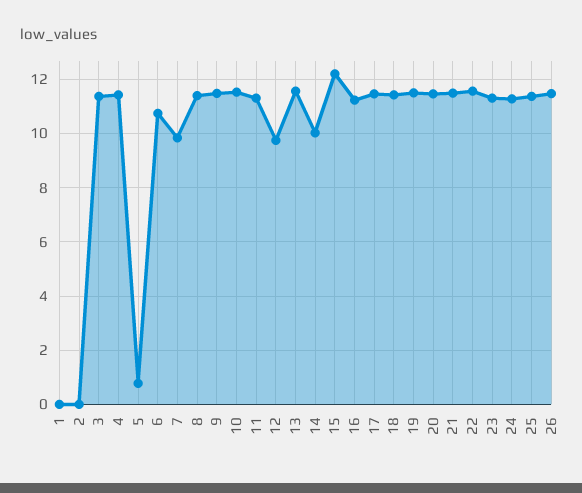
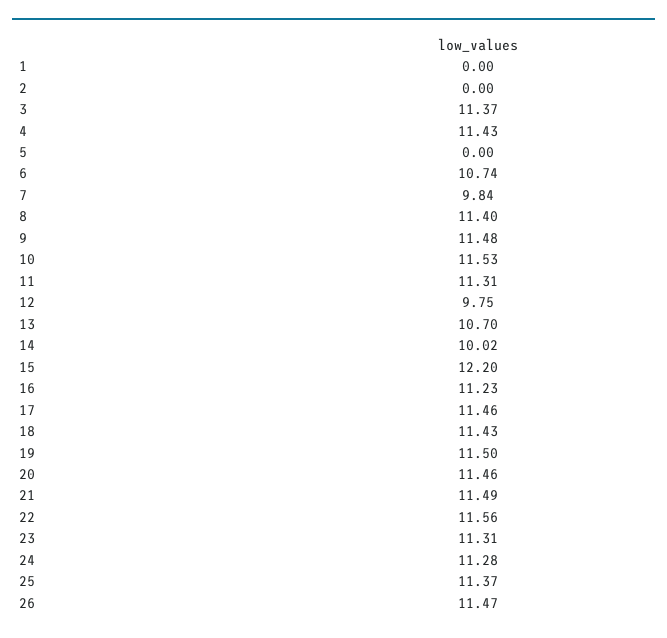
  {
    "1": 0,
    "2": 0,
    "3": 11.37,
    "4": 11.43,
-   "5": 0.75,
+   "5": 0,
    "6": 10.74,
    "7": 9.84,
    "8": 11.4,
    "9": 11.48,
    "10": 11.53,
    "11": 11.31,
    "12": 9.75,
-   "13": 11.5,
+   "13": 10.7,
    "14": 10.02,
    "15": 12.2,
    "16": 11.23,
    "17": 11.46,
    "18": 11.43,
    "19": 11.5,
    "20": 11.46,
    "21": 11.49,
    "22": 11.56,
    "23": 11.31,
    "24": 11.28,
    "25": 11.37,
    "26": 11.47
  }

